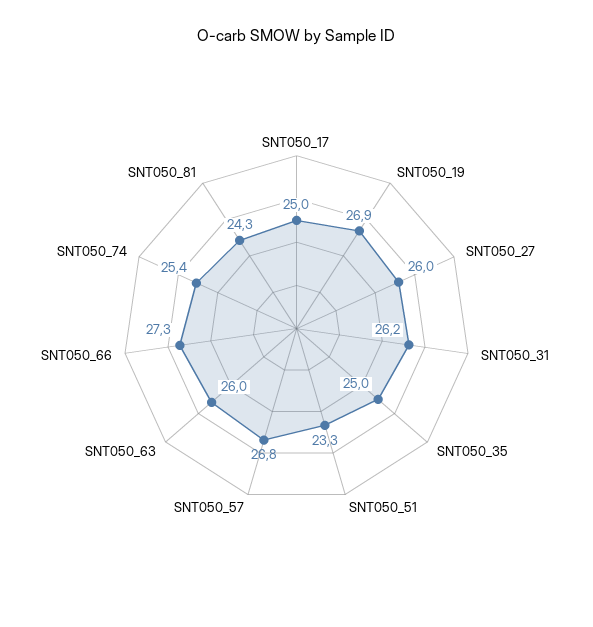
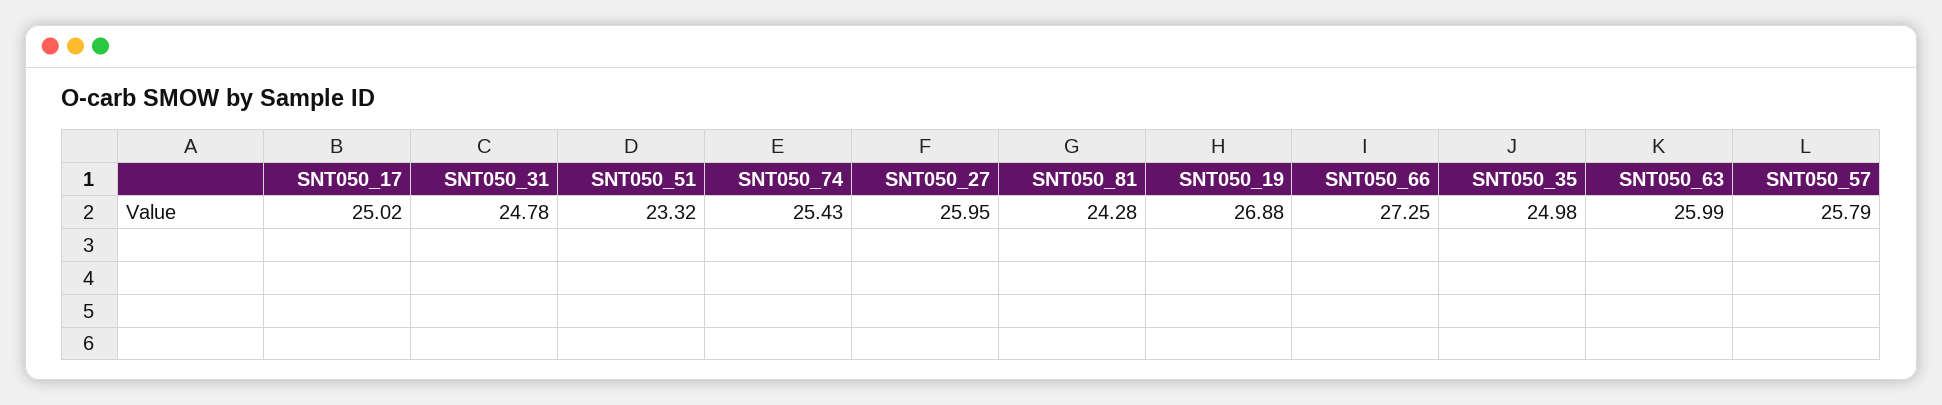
  {
    "SNT050_17": 25.02,
    "SNT050_19": 26.88,
    "SNT050_27": 25.95,
-   "SNT050_31": 26.2,
+   "SNT050_31": 24.78,
    "SNT050_35": 24.98,
    "SNT050_51": 23.32,
-   "SNT050_57": 26.8,
+   "SNT050_57": 25.79,
    "SNT050_63": 25.99,
    "SNT050_66": 27.25,
    "SNT050_74": 25.43,
    "SNT050_81": 24.28
  }

